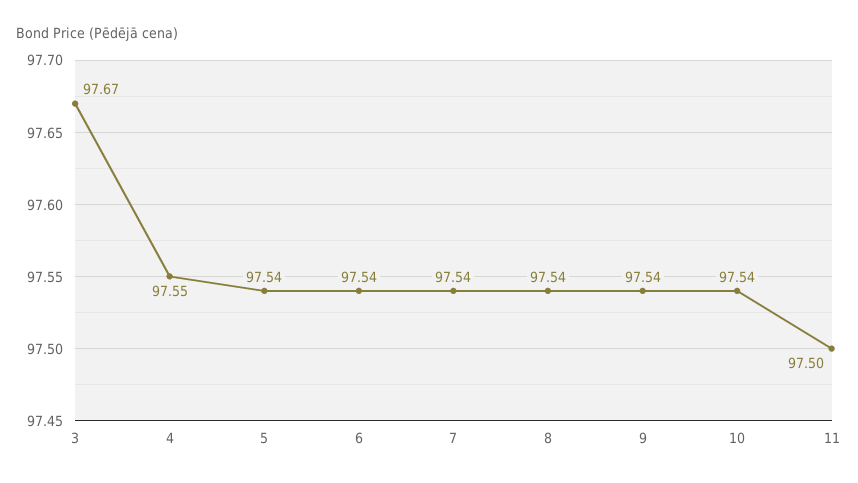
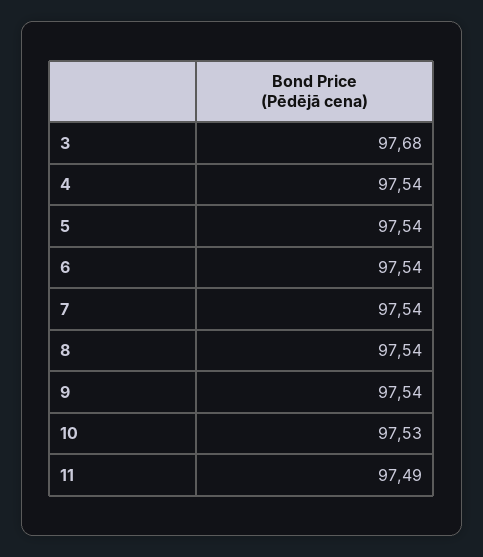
  {
-   "3": 97.67,
+   "3": 97.68,
-   "4": 97.55,
+   "4": 97.54,
    "5": 97.54,
    "6": 97.54,
    "7": 97.54,
    "8": 97.54,
    "9": 97.54,
-   "10": 97.54,
+   "10": 97.53,
-   "11": 97.5
+   "11": 97.49
  }

